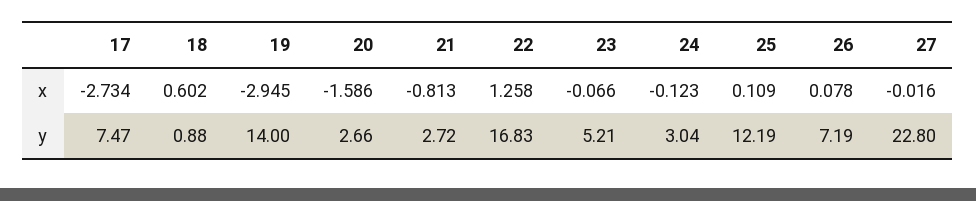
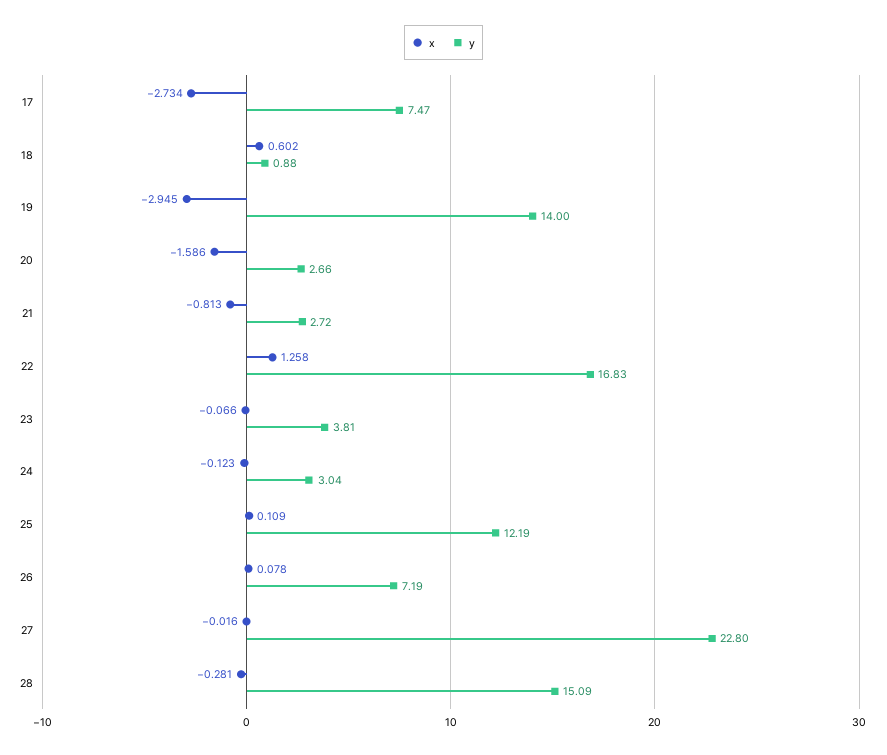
  {
    "x": {
      "17": -2.734,
      "18": 0.602,
      "19": -2.945,
      "20": -1.586,
      "21": -0.813,
      "22": 1.258,
      "23": -0.066,
      "24": -0.123,
      "25": 0.109,
      "26": 0.078,
-     "27": -0.016
+     "27": -0.016,
+     "28": -0.281
    },
    "y": {
      "17": 7.47,
      "18": 0.88,
      "19": 14,
      "20": 2.66,
      "21": 2.72,
      "22": 16.83,
-     "23": 5.21,
+     "23": 3.81,
      "24": 3.04,
      "25": 12.19,
      "26": 7.19,
-     "27": 22.8
+     "27": 22.8,
+     "28": 15.09
    }
  }

